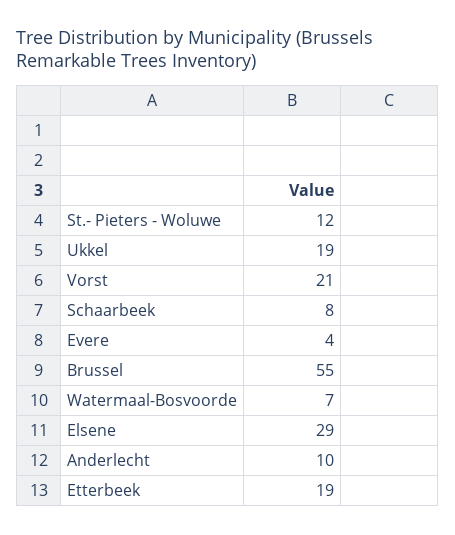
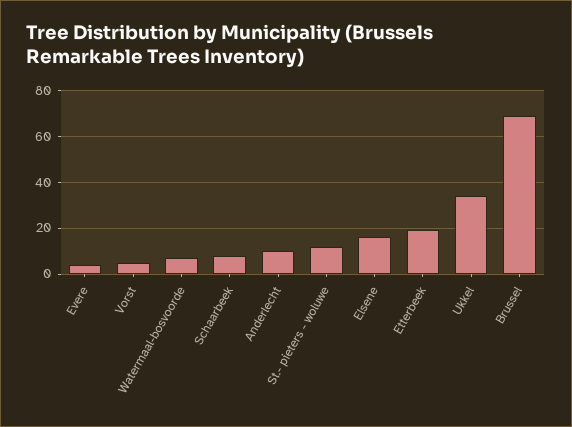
  {
    "St.- Pieters - Woluwe": 12,
-   "Ukkel": 19,
+   "Ukkel": 35,
-   "Vorst": 21,
+   "Vorst": 5,
    "Schaarbeek": 8,
    "Evere": 4,
-   "Brussel": 55,
+   "Brussel": 70,
    "Watermaal-Bosvoorde": 7,
-   "Elsene": 29,
+   "Elsene": 15,
    "Anderlecht": 10,
    "Etterbeek": 19
  }

